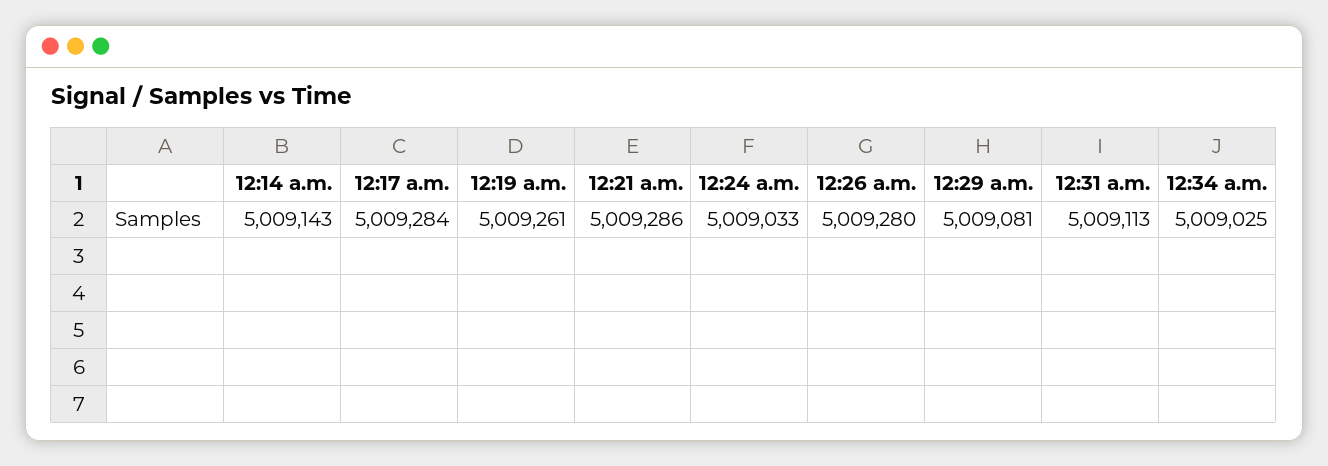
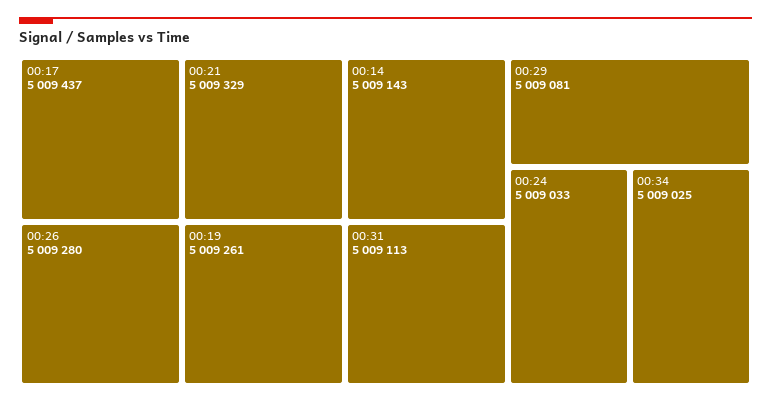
  {
    "12:14 a.m.": 5009143,
-   "12:17 a.m.": 5009284,
+   "12:17 a.m.": 5009437,
    "12:19 a.m.": 5009261,
-   "12:21 a.m.": 5009286,
+   "12:21 a.m.": 5009329,
    "12:24 a.m.": 5009033,
    "12:26 a.m.": 5009280,
    "12:29 a.m.": 5009081,
    "12:31 a.m.": 5009113,
    "12:34 a.m.": 5009025
  }

